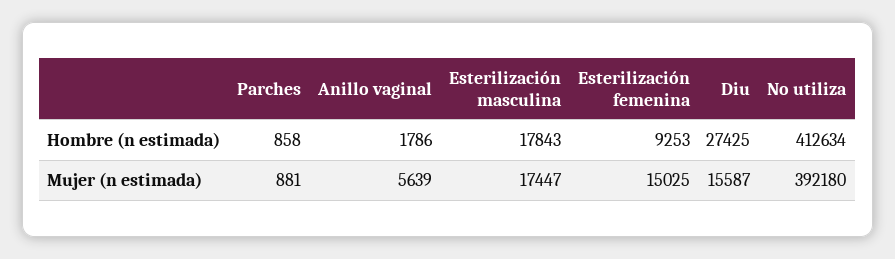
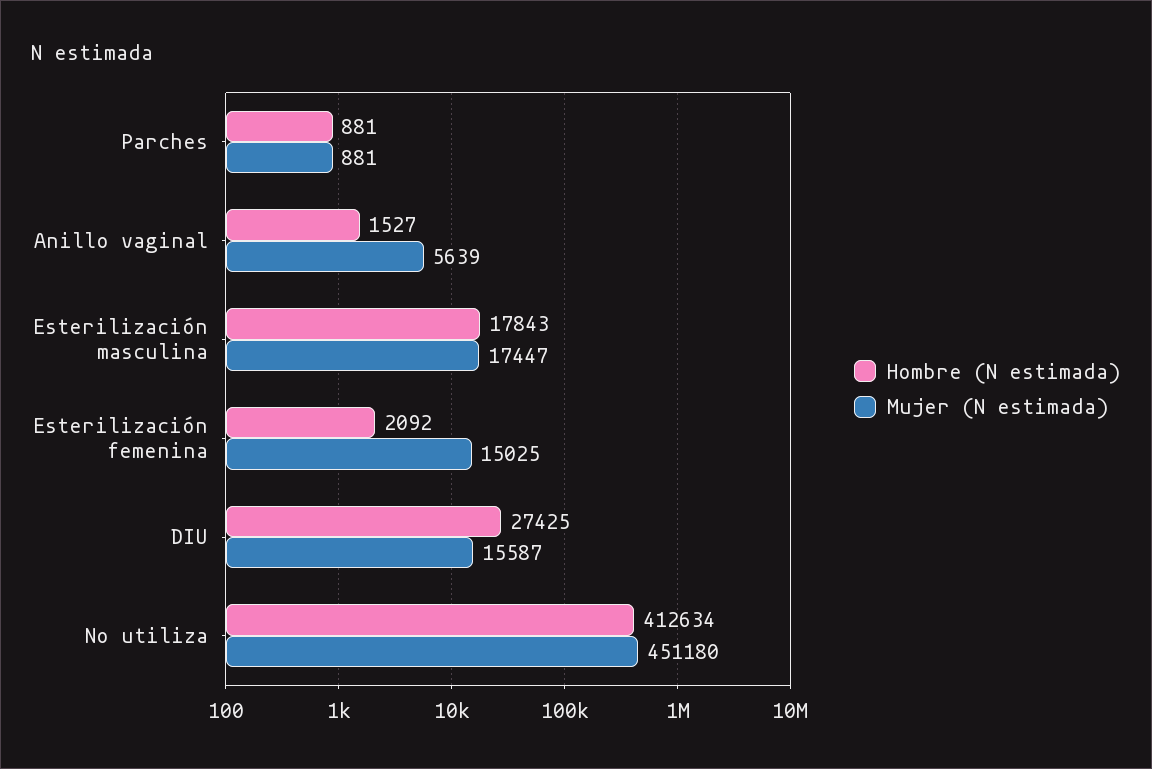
  {
    "Hombre (n estimada)": {
-     "Parches": 858,
+     "Parches": 881,
-     "Anillo vaginal": 1786,
+     "Anillo vaginal": 1527,
      "Esterilización masculina": 17843,
-     "Esterilización femenina": 9253,
+     "Esterilización femenina": 2092,
      "Diu": 27425,
      "No utiliza": 412634
    },
    "Mujer (n estimada)": {
      "Parches": 881,
      "Anillo vaginal": 5639,
      "Esterilización masculina": 17447,
      "Esterilización femenina": 15025,
      "Diu": 15587,
-     "No utiliza": 392180
+     "No utiliza": 451180
    }
  }

